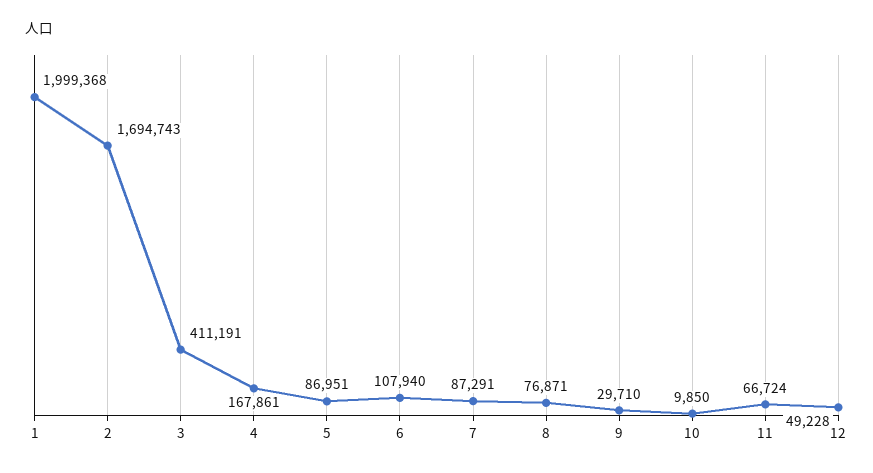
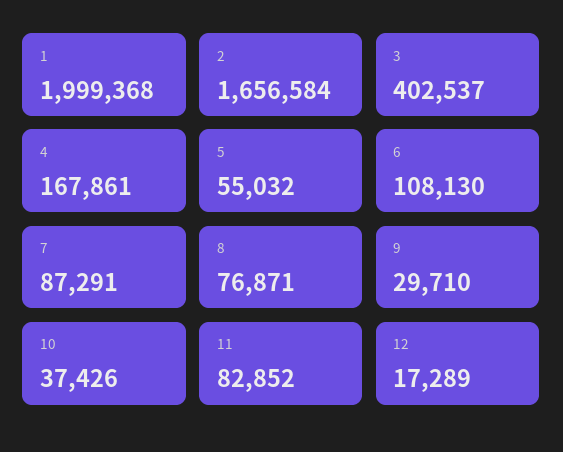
  {
    "1": 1999368,
-   "2": 1694743,
+   "2": 1656584,
-   "3": 411191,
+   "3": 402537,
    "4": 167861,
-   "5": 86951,
+   "5": 55032,
-   "6": 107940,
+   "6": 108130,
    "7": 87291,
    "8": 76871,
    "9": 29710,
-   "10": 9850,
+   "10": 37426,
-   "11": 66724,
+   "11": 82852,
-   "12": 49228
+   "12": 17289
  }

